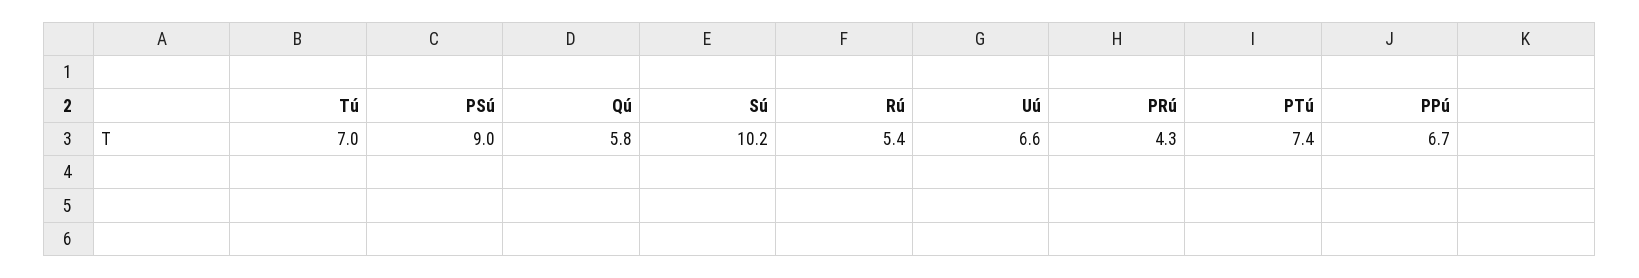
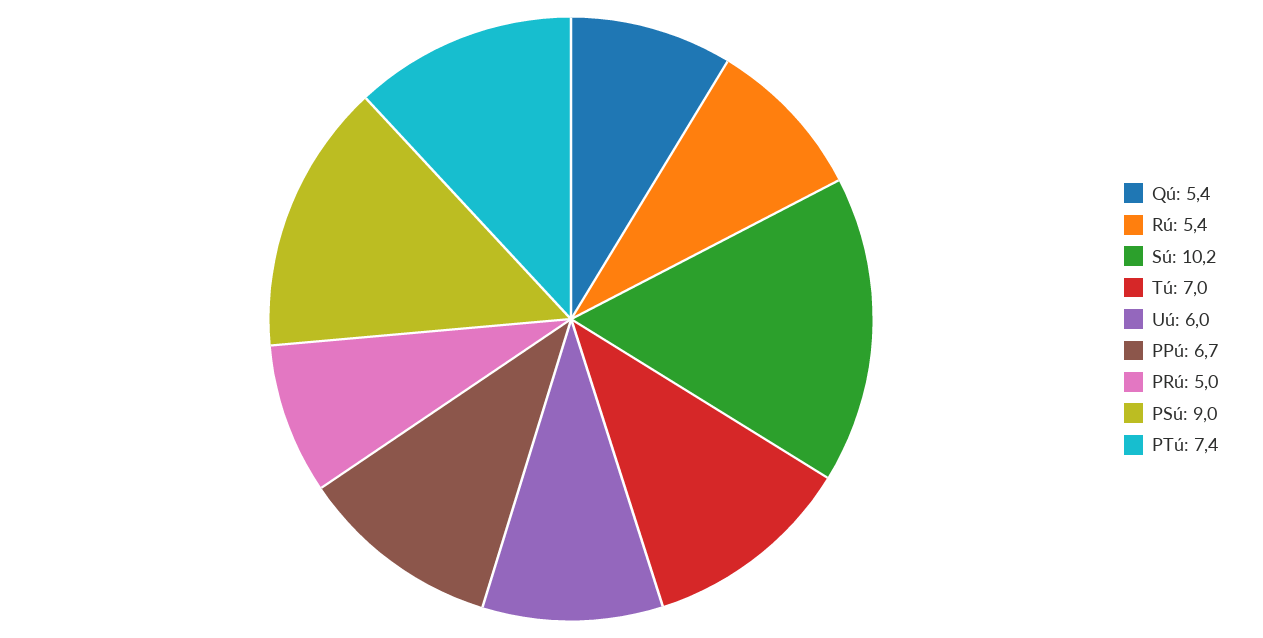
  {
    "Tú": 7,
    "PSú": 9,
-   "Qú": 5.8,
+   "Qú": 5.4,
    "Sú": 10.2,
    "Rú": 5.4,
-   "Uú": 6.6,
+   "Uú": 6,
-   "PRú": 4.3,
+   "PRú": 5,
    "PTú": 7.4,
    "PPú": 6.7
  }

